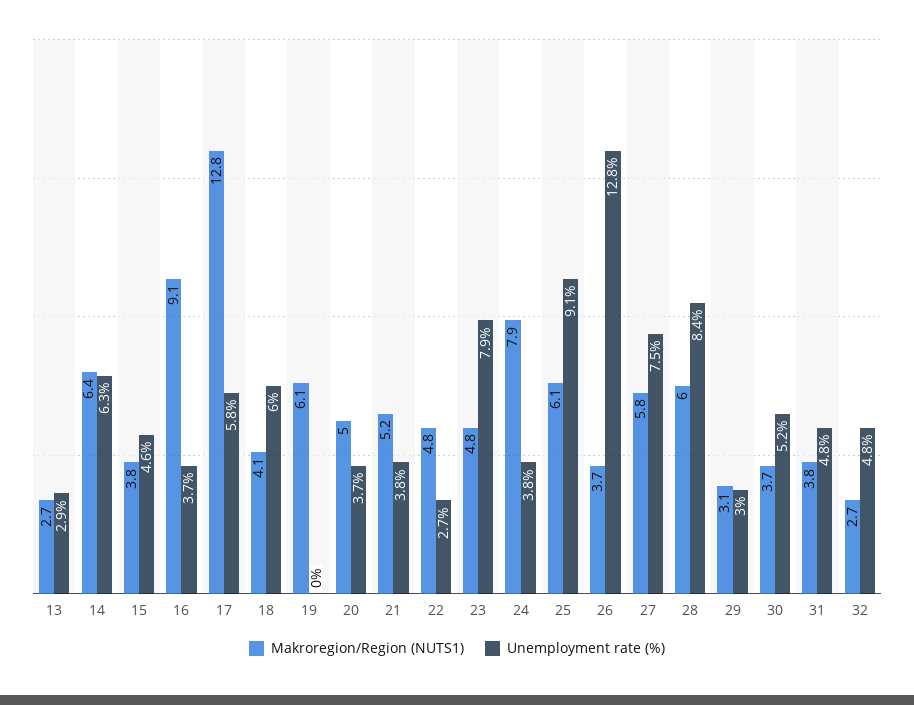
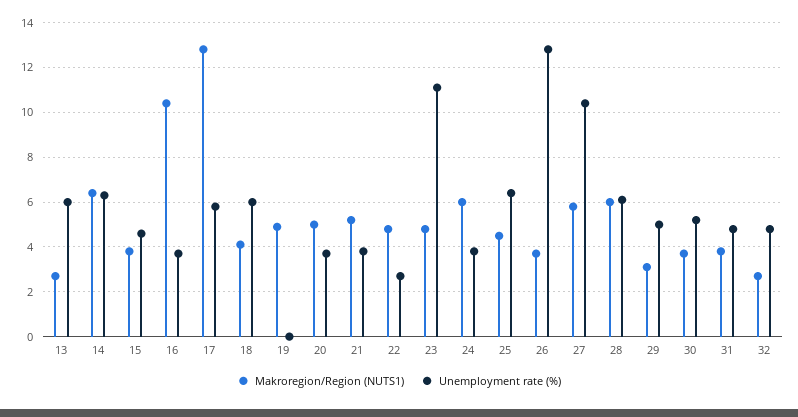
  {
    "Makroregion/Region (NUTS1)": {
      "13": 2.7,
      "14": 6.4,
      "15": 3.8,
-     "16": 9.1,
+     "16": 10.5,
      "17": 12.8,
      "18": 4.1,
-     "19": 6.1,
+     "19": 5,
      "20": 5,
      "21": 5.2,
      "22": 4.8,
      "23": 4.8,
-     "24": 7.9,
+     "24": 6,
-     "25": 6.1,
+     "25": 4.5,
      "26": 3.7,
      "27": 5.8,
      "28": 6,
      "29": 3.1,
      "30": 3.7,
      "31": 3.8,
      "32": 2.7
    },
    "Unemployment rate (%)": {
-     "13": 2.9,
+     "13": 6,
      "14": 6.3,
      "15": 4.6,
      "16": 3.7,
      "17": 5.8,
      "18": 6,
      "19": 0,
      "20": 3.7,
      "21": 3.8,
      "22": 2.7,
-     "23": 7.9,
+     "23": 11,
      "24": 3.8,
-     "25": 9.1,
+     "25": 6.5,
      "26": 12.8,
-     "27": 7.5,
+     "27": 10.5,
-     "28": 8.4,
+     "28": 6,
-     "29": 3,
+     "29": 5,
      "30": 5.2,
      "31": 4.8,
      "32": 4.8
    }
  }

